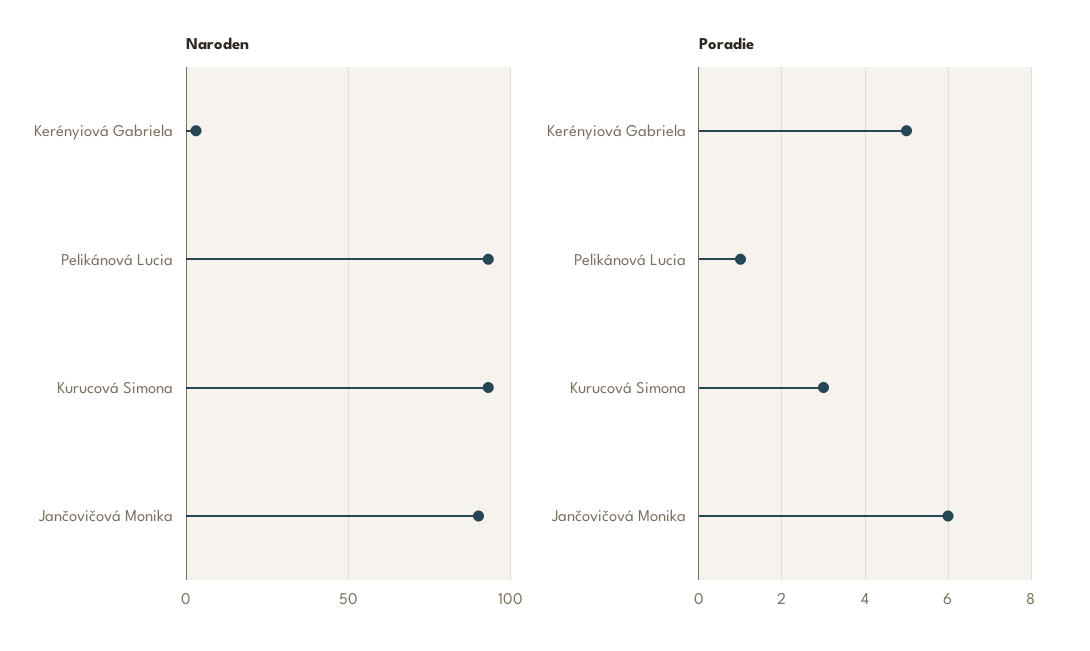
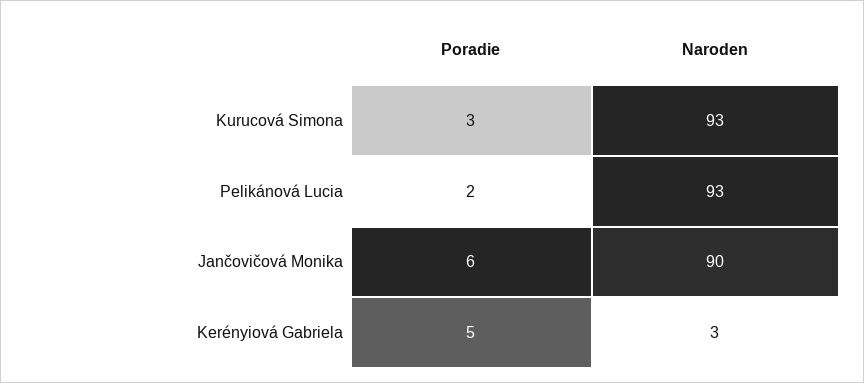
  {
    "Naroden": {
      "Kerényiová Gabriela": 3,
      "Pelikánová Lucia": 93,
      "Kurucová Simona": 93,
      "Jančovičová Monika": 90
    },
    "Poradie": {
      "Kerényiová Gabriela": 5,
-     "Pelikánová Lucia": 1,
+     "Pelikánová Lucia": 2,
      "Kurucová Simona": 3,
      "Jančovičová Monika": 6
    }
  }

